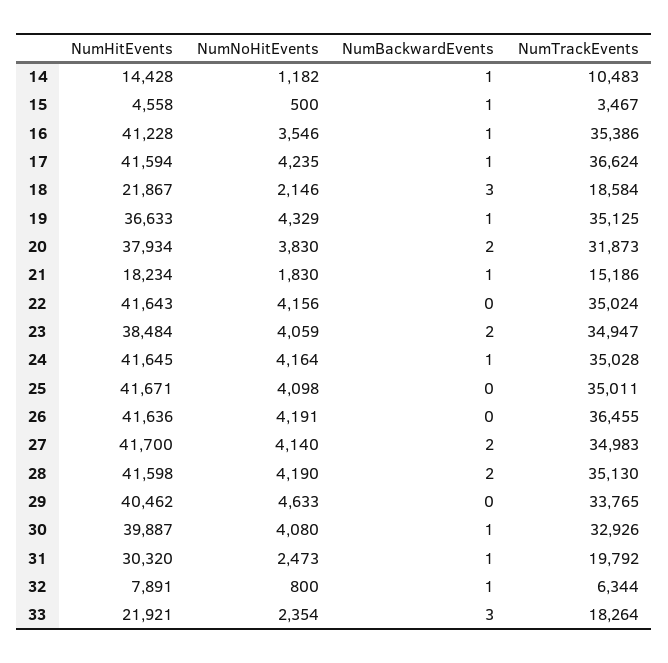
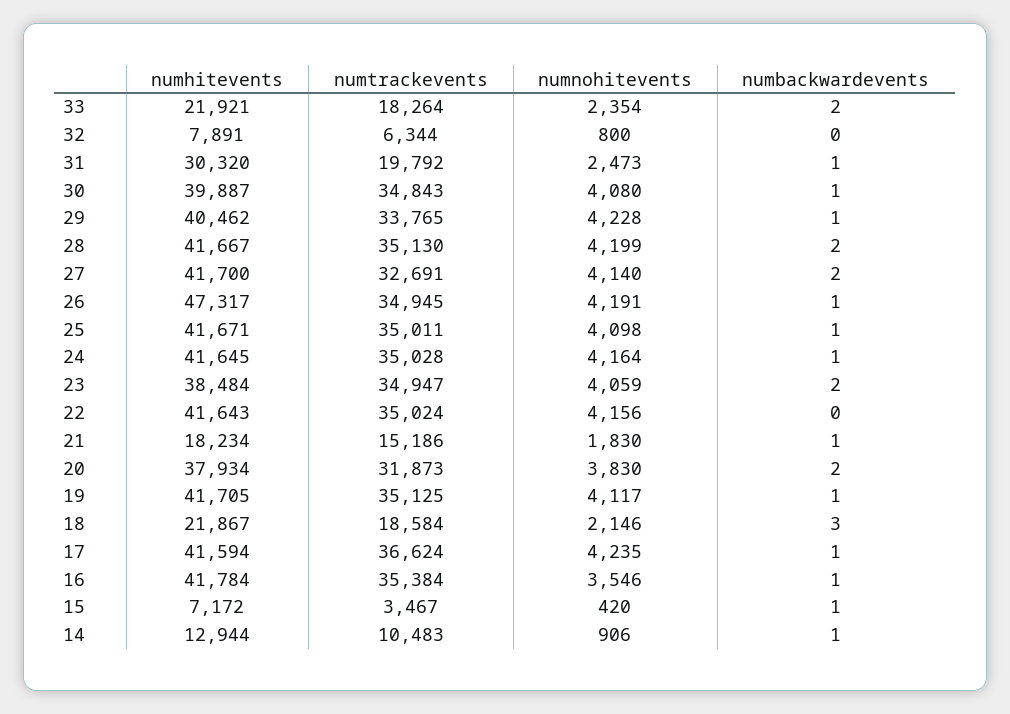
  {
    "NumHitEvents": {
-     "14": 14428,
+     "14": 12944,
-     "15": 4558,
+     "15": 7172,
-     "16": 41228,
+     "16": 41784,
      "17": 41594,
      "18": 21867,
-     "19": 36633,
+     "19": 41705,
      "20": 37934,
      "21": 18234,
      "22": 41643,
      "23": 38484,
      "24": 41645,
      "25": 41671,
-     "26": 41636,
+     "26": 47317,
      "27": 41700,
-     "28": 41598,
+     "28": 41667,
      "29": 40462,
      "30": 39887,
      "31": 30320,
      "32": 7891,
      "33": 21921
    },
    "NumNoHitEvents": {
-     "14": 1182,
+     "14": 906,
-     "15": 500,
+     "15": 420,
      "16": 3546,
      "17": 4235,
      "18": 2146,
-     "19": 4329,
+     "19": 4117,
      "20": 3830,
      "21": 1830,
      "22": 4156,
      "23": 4059,
      "24": 4164,
      "25": 4098,
      "26": 4191,
      "27": 4140,
-     "28": 4190,
+     "28": 4199,
-     "29": 4633,
+     "29": 4228,
      "30": 4080,
      "31": 2473,
      "32": 800,
      "33": 2354
    },
    "NumBackwardEvents": {
      "14": 1,
      "15": 1,
      "16": 1,
      "17": 1,
      "18": 3,
      "19": 1,
      "20": 2,
      "21": 1,
      "22": 0,
      "23": 2,
      "24": 1,
-     "25": 0,
+     "25": 1,
-     "26": 0,
+     "26": 1,
      "27": 2,
      "28": 2,
-     "29": 0,
+     "29": 1,
      "30": 1,
      "31": 1,
-     "32": 1,
+     "32": 0,
-     "33": 3
+     "33": 2
    },
    "NumTrackEvents": {
      "14": 10483,
      "15": 3467,
-     "16": 35386,
+     "16": 35384,
      "17": 36624,
      "18": 18584,
      "19": 35125,
      "20": 31873,
      "21": 15186,
      "22": 35024,
      "23": 34947,
      "24": 35028,
      "25": 35011,
-     "26": 36455,
+     "26": 34945,
-     "27": 34983,
+     "27": 32691,
      "28": 35130,
      "29": 33765,
-     "30": 32926,
+     "30": 34843,
      "31": 19792,
      "32": 6344,
      "33": 18264
    }
  }

